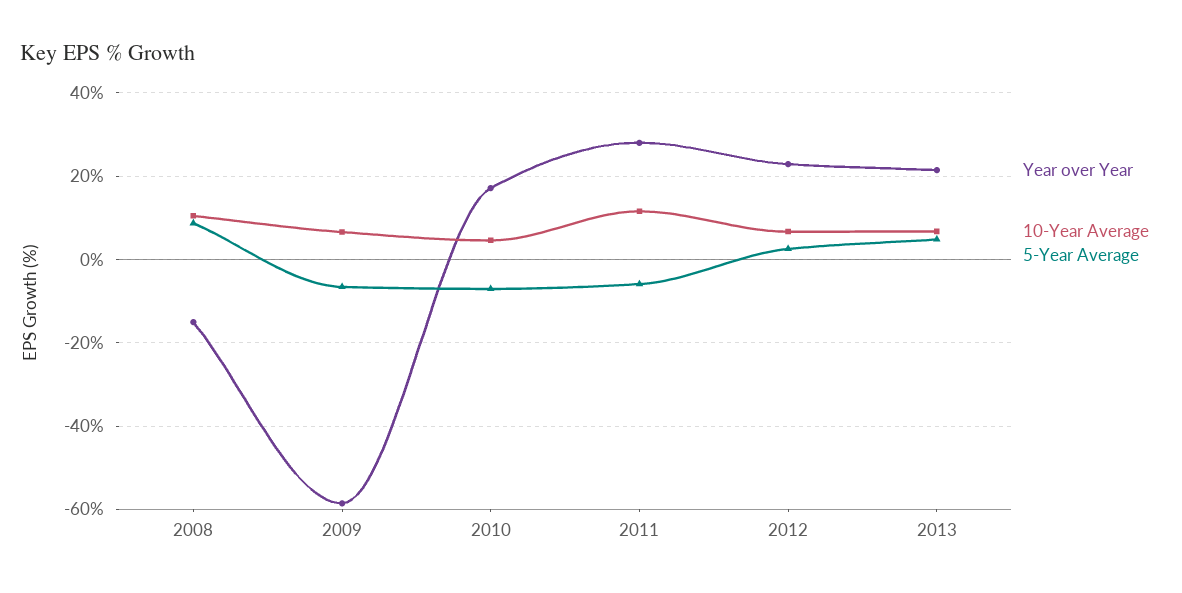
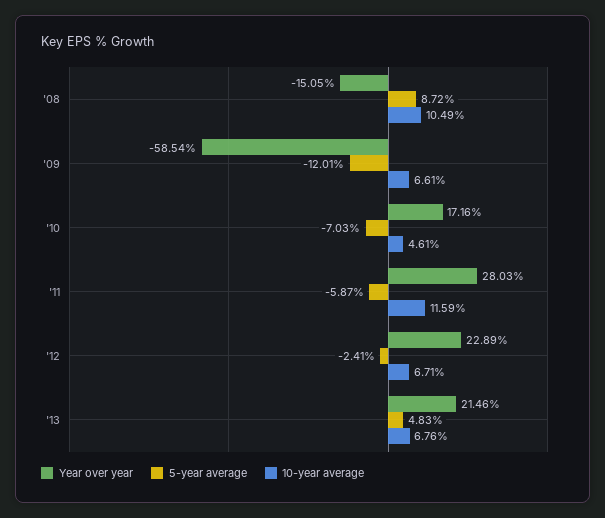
  {
    "Year over Year": {
      "2008": -15.05,
      "2009": -58.54,
      "2010": 17.16,
      "2011": 28.03,
      "2012": 22.89,
      "2013": 21.46
    },
    "10-Year Average": {
      "2008": 10.49,
      "2009": 6.61,
      "2010": 4.61,
      "2011": 11.59,
      "2012": 6.71,
      "2013": 6.76
    },
    "5-Year Average": {
      "2008": 8.72,
-     "2009": -6,
+     "2009": -12.01,
      "2010": -7.03,
      "2011": -5.87,
-     "2012": 2,
+     "2012": -2.41,
      "2013": 4.83
    }
  }

